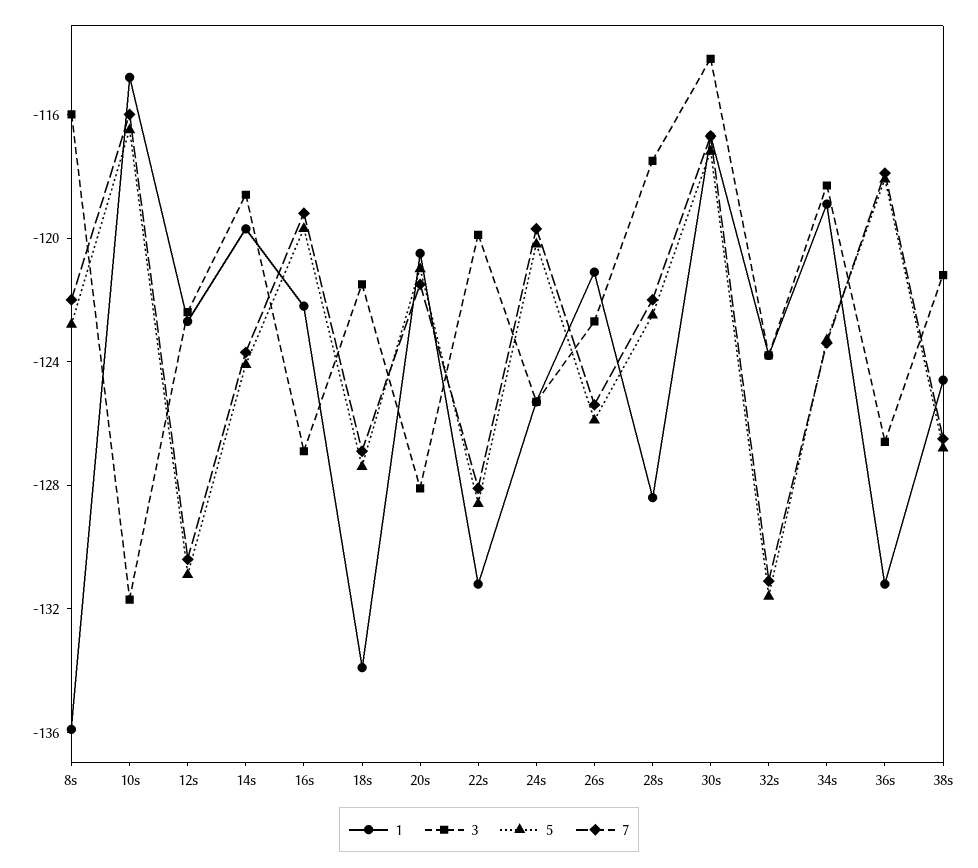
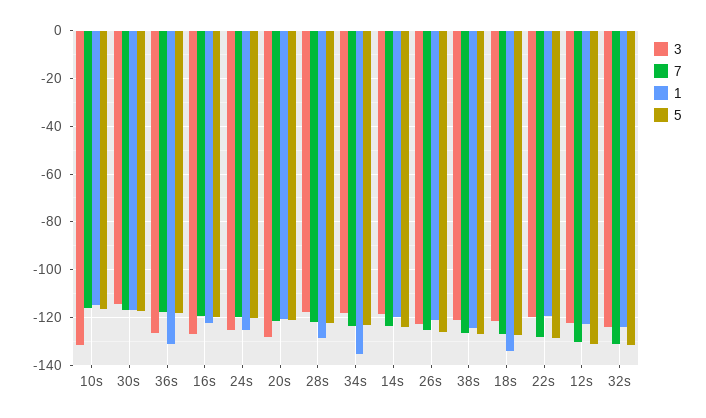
  {
    "1": {
-     "8s": -136,
      "10s": -115,
      "12s": -123,
      "14s": -120,
      "16s": -122,
      "18s": -134,
      "20s": -121,
-     "22s": -131,
+     "22s": -120,
      "24s": -125,
      "26s": -121,
      "28s": -128,
      "30s": -117,
      "32s": -124,
-     "34s": -119,
+     "34s": -135,
      "36s": -131,
      "38s": -125
    },
    "3": {
-     "8s": -116,
      "10s": -132,
      "12s": -122,
      "14s": -119,
      "16s": -127,
      "18s": -122,
      "20s": -128,
      "22s": -120,
      "24s": -125,
      "26s": -123,
      "28s": -118,
      "30s": -114,
      "32s": -124,
      "34s": -118,
      "36s": -127,
      "38s": -121
    },
    "5": {
-     "8s": -123,
      "10s": -117,
      "12s": -131,
      "14s": -124,
      "16s": -120,
      "18s": -127,
      "20s": -121,
      "22s": -129,
      "24s": -120,
      "26s": -126,
      "28s": -123,
      "30s": -117,
      "32s": -132,
      "34s": -123,
      "36s": -118,
      "38s": -127
    },
    "7": {
-     "8s": -122,
      "10s": -116,
      "12s": -130,
      "14s": -124,
      "16s": -119,
      "18s": -127,
      "20s": -122,
      "22s": -128,
      "24s": -120,
      "26s": -125,
      "28s": -122,
      "30s": -117,
      "32s": -131,
      "34s": -123,
      "36s": -118,
      "38s": -127
    }
  }

